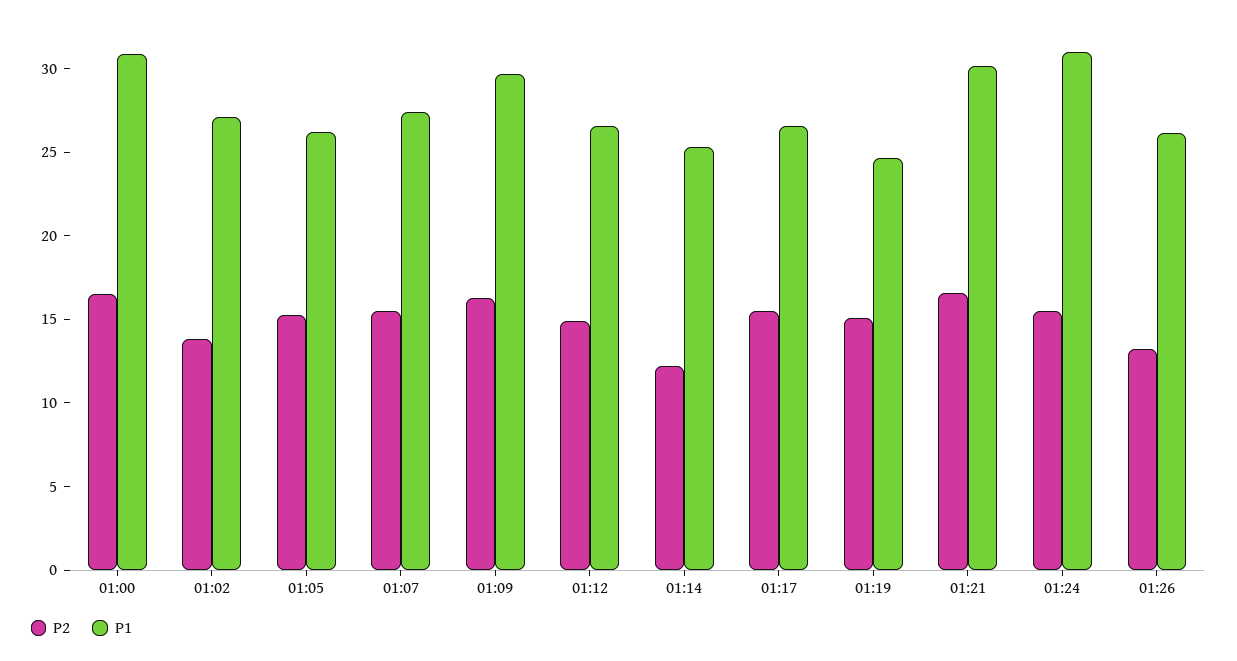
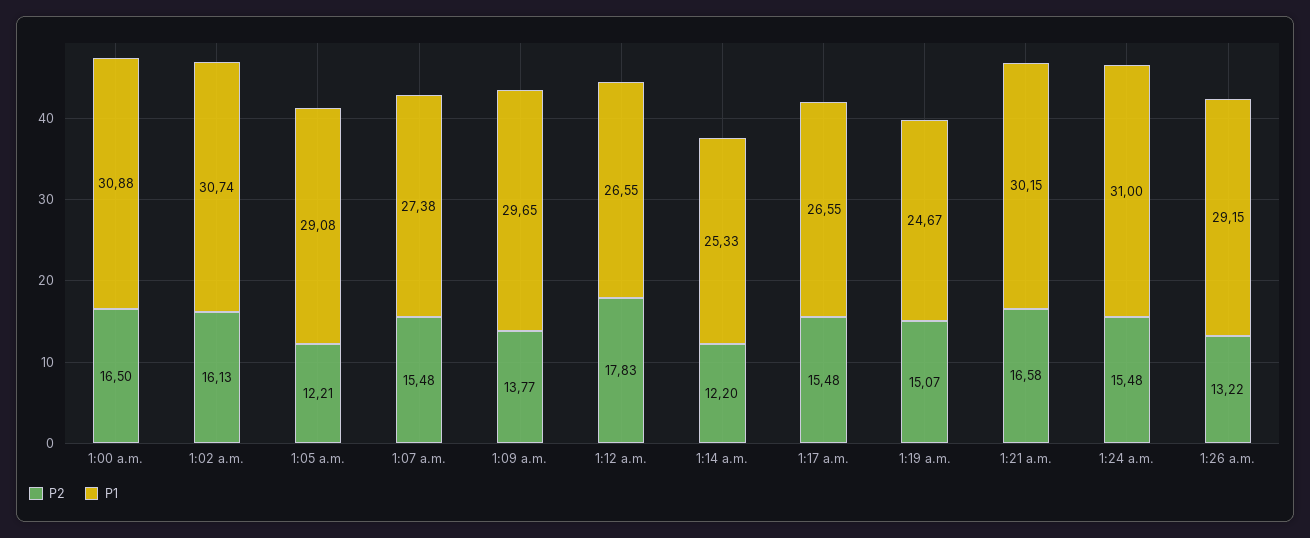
  {
    "P2": {
      "01:00": 16.5,
-     "01:02": 14,
+     "01:02": 16.13,
-     "01:05": 15,
+     "01:05": 12.21,
      "01:07": 15.48,
-     "01:09": 16,
+     "01:09": 13.77,
-     "01:12": 15,
+     "01:12": 17.83,
      "01:14": 12.2,
      "01:17": 15.48,
      "01:19": 15.07,
      "01:21": 16.58,
      "01:24": 15.48,
      "01:26": 13.22
    },
    "P1": {
      "01:00": 30.88,
-     "01:02": 27,
+     "01:02": 30.74,
-     "01:05": 26,
+     "01:05": 29.08,
      "01:07": 27.38,
      "01:09": 29.65,
      "01:12": 26.55,
      "01:14": 25.33,
      "01:17": 26.55,
      "01:19": 24.67,
      "01:21": 30.15,
      "01:24": 31,
-     "01:26": 26
+     "01:26": 29.15
    }
  }

